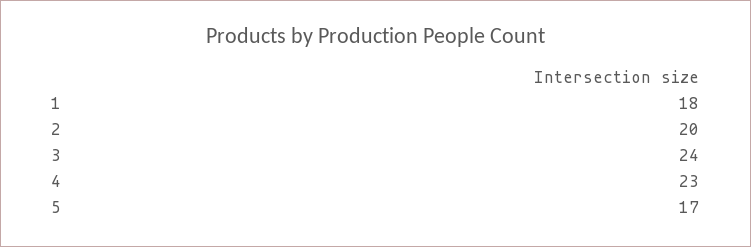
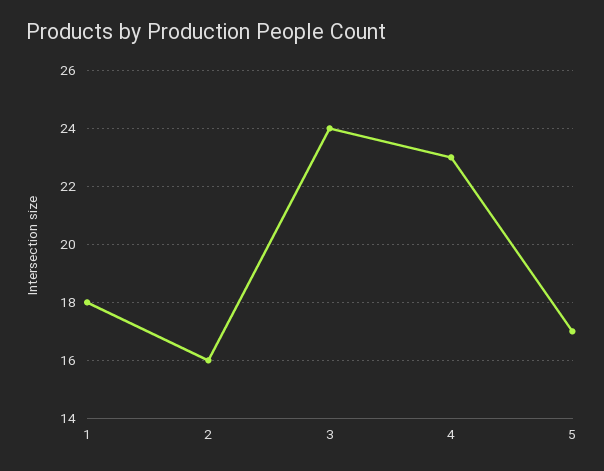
  {
    "1": 18,
-   "2": 20,
+   "2": 16,
    "3": 24,
    "4": 23,
    "5": 17
  }

